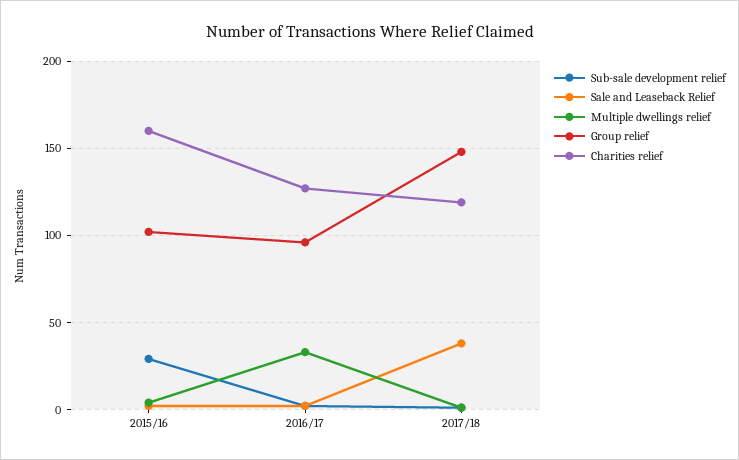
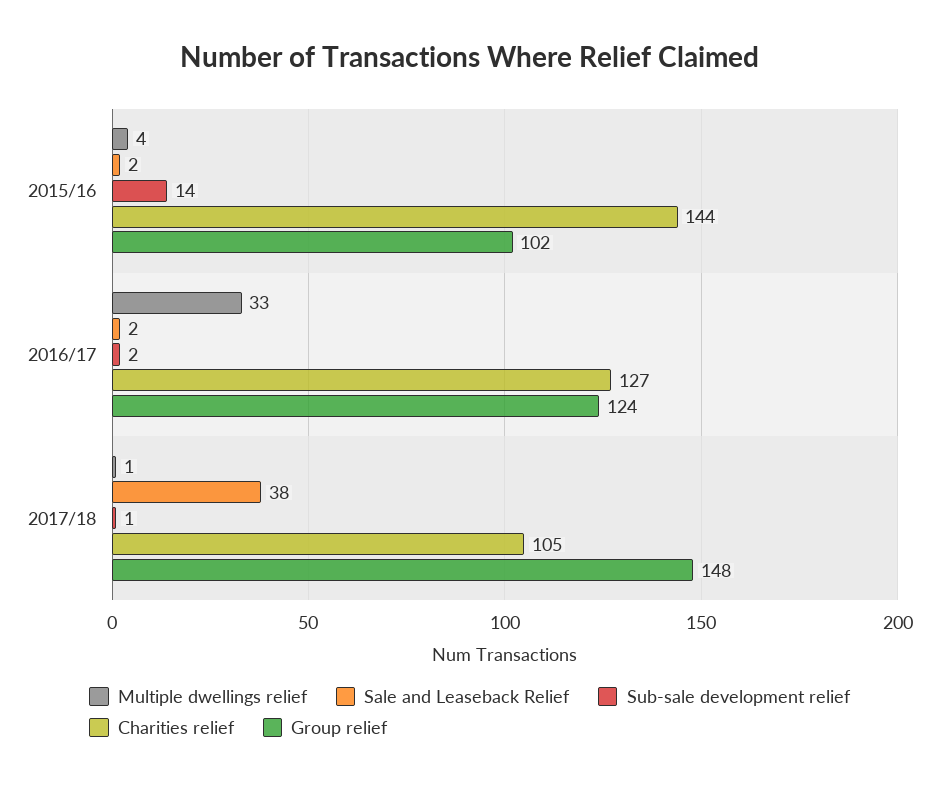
  {
    "Sub-sale development relief": {
-     "2015/16": 30,
+     "2015/16": 14,
      "2016/17": 2,
      "2017/18": 1
    },
    "Sale and Leaseback Relief": {
      "2015/16": 2,
      "2016/17": 2,
      "2017/18": 38
    },
    "Multiple dwellings relief": {
      "2015/16": 4,
      "2016/17": 33,
      "2017/18": 1
    },
    "Group relief": {
      "2015/16": 102,
-     "2016/17": 95,
+     "2016/17": 124,
      "2017/18": 148
    },
    "Charities relief": {
-     "2015/16": 160,
+     "2015/16": 144,
      "2016/17": 127,
-     "2017/18": 120
+     "2017/18": 105
    }
  }

